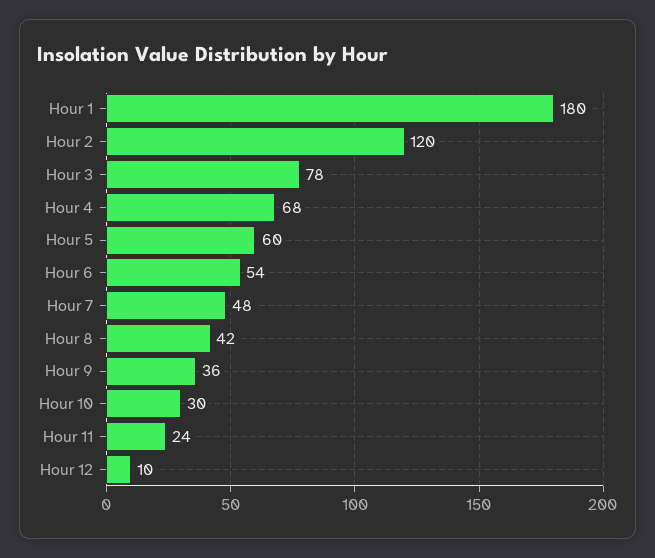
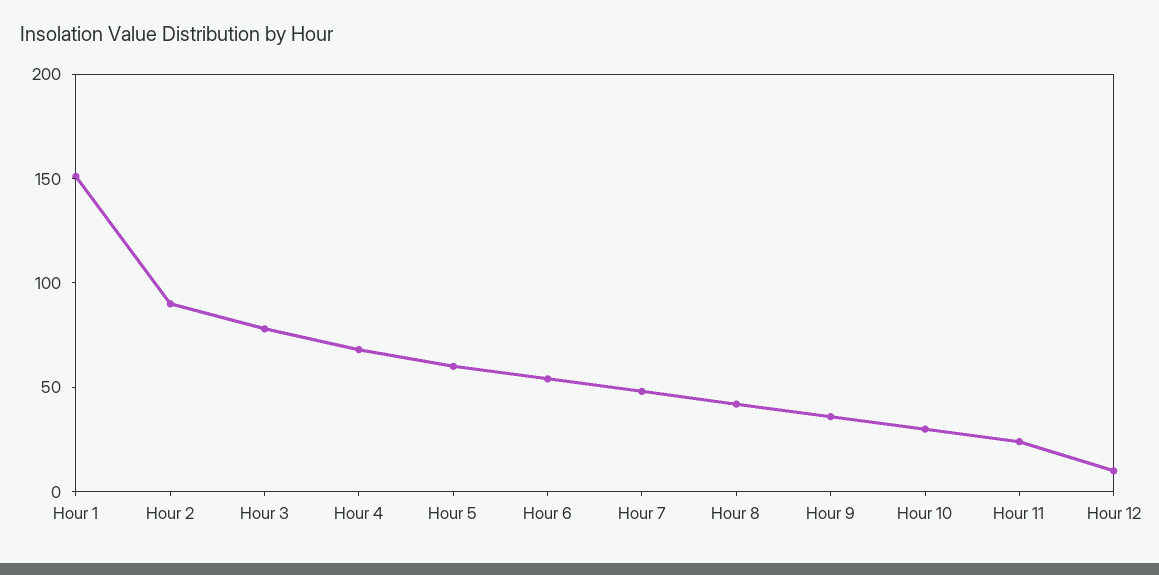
  {
-   "Hour 1": 180,
+   "Hour 1": 150,
-   "Hour 2": 120,
+   "Hour 2": 90,
    "Hour 3": 78,
    "Hour 4": 68,
    "Hour 5": 60,
    "Hour 6": 54,
    "Hour 7": 48,
    "Hour 8": 42,
    "Hour 9": 36,
    "Hour 10": 30,
    "Hour 11": 24,
    "Hour 12": 10
  }

